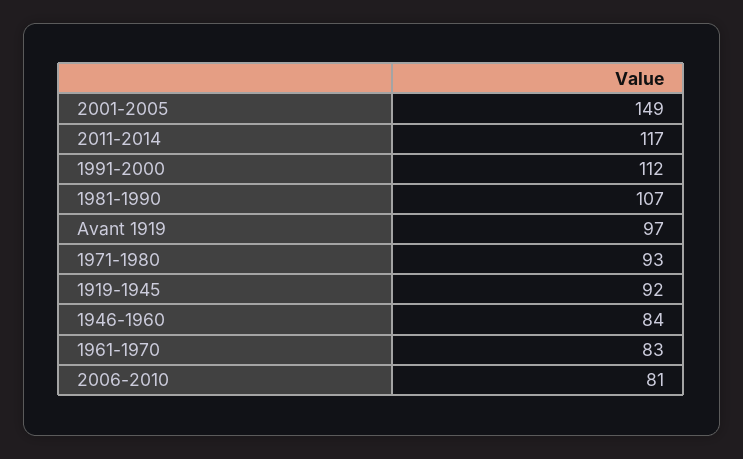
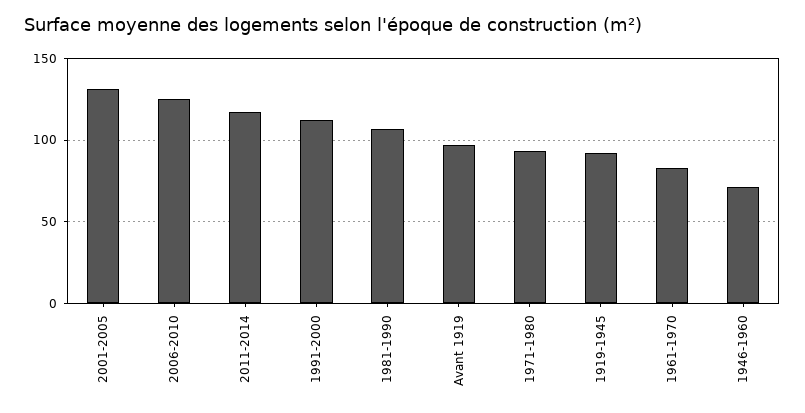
  {
-   "2001-2005": 149,
+   "2001-2005": 130,
    "2011-2014": 117,
    "1991-2000": 112,
    "1981-1990": 107,
    "Avant 1919": 97,
    "1971-1980": 93,
    "1919-1945": 92,
-   "1946-1960": 84,
+   "1946-1960": 70,
    "1961-1970": 83,
-   "2006-2010": 81
+   "2006-2010": 125
  }

